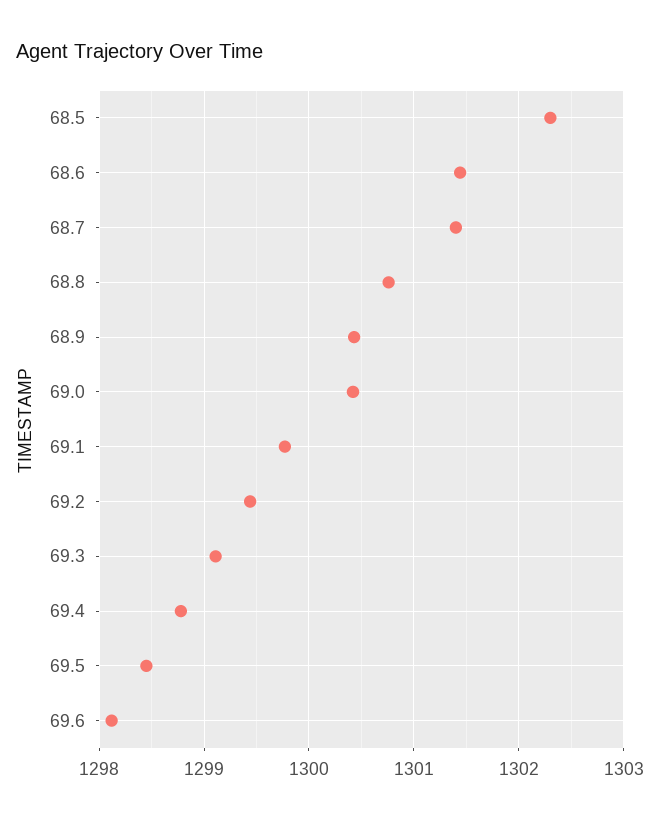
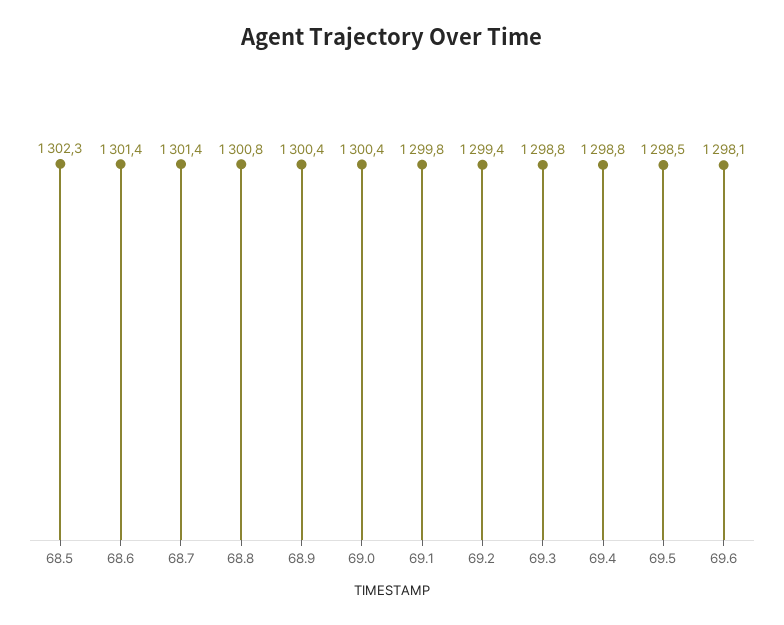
  {
    "68.5": 1302.3,
    "68.6": 1301.4,
    "68.7": 1301.4,
    "68.8": 1300.8,
    "68.9": 1300.4,
    "69.0": 1300.4,
    "69.1": 1299.8,
    "69.2": 1299.4,
-   "69.3": 1299.1,
+   "69.3": 1298.8,
    "69.4": 1298.8,
    "69.5": 1298.5,
    "69.6": 1298.1
  }

